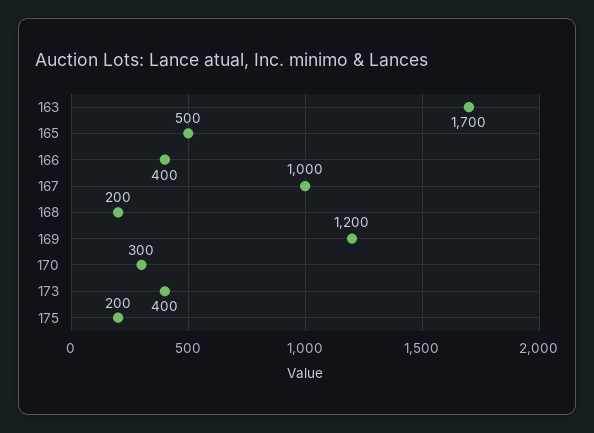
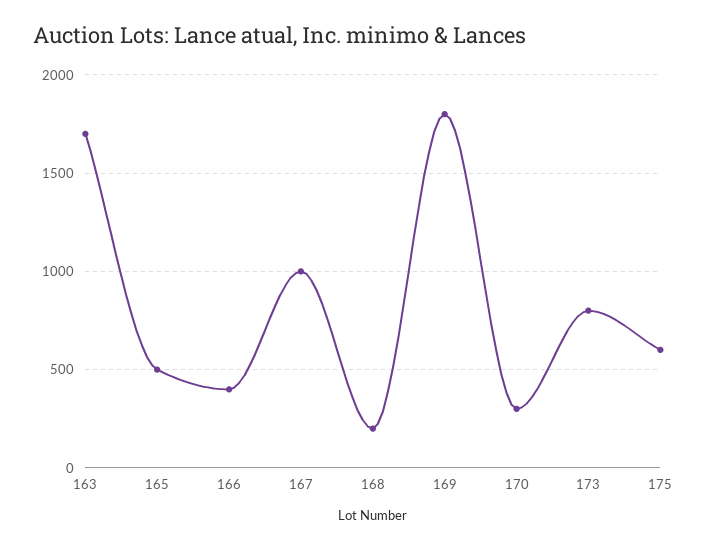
  {
    "163": 1700,
    "165": 500,
    "166": 400,
    "167": 1000,
    "168": 200,
-   "169": 1200,
+   "169": 1800,
    "170": 300,
-   "173": 400,
+   "173": 800,
-   "175": 200
+   "175": 600
  }

